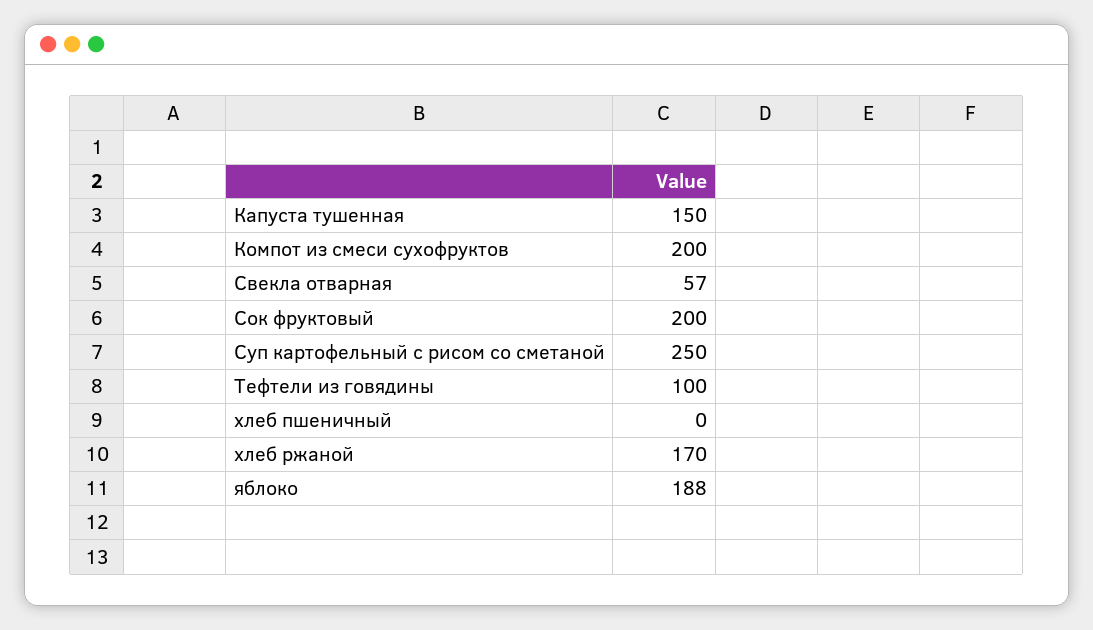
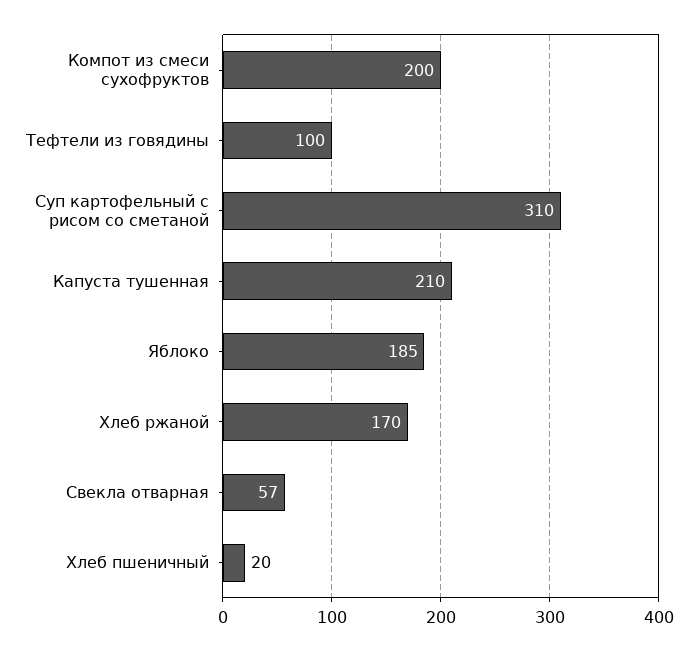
  {
-   "Капуста тушенная": 150,
+   "Капуста тушенная": 210,
    "Компот из смеси сухофруктов": 200,
    "Свекла отварная": 57,
-   "Сок фруктовый": 200,
-   "Суп картофельный с рисом со сметаной": 250,
+   "Суп картофельный с рисом со сметаной": 310,
    "Тефтели из говядины": 100,
-   "хлеб пшеничный": 0,
+   "хлеб пшеничный": 20,
    "хлеб ржаной": 170,
-   "яблоко": 188
+   "яблоко": 185
  }

